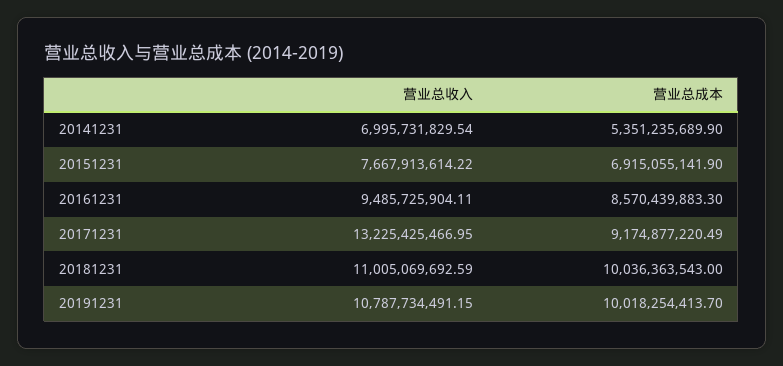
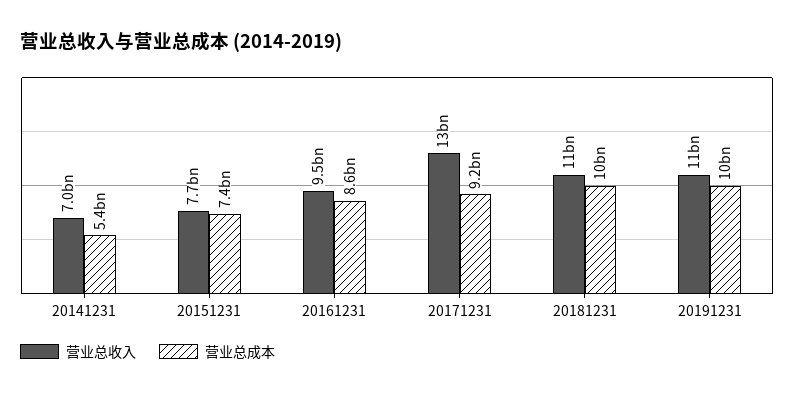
  {
    "营业总收入": {
      "20141231": 6995731829.54,
      "20151231": 7667913614.22,
      "20161231": 9485725904.11,
      "20171231": 13225425466.95,
      "20181231": 11005069692.59,
      "20191231": 10787734491.15
    },
    "营业总成本": {
      "20141231": 5351235689.9,
-     "20151231": 6915055141.9,
+     "20151231": 7400000000,
      "20161231": 8570439883.3,
      "20171231": 9174877220.49,
      "20181231": 10036363543,
      "20191231": 10018254413.7
    }
  }

